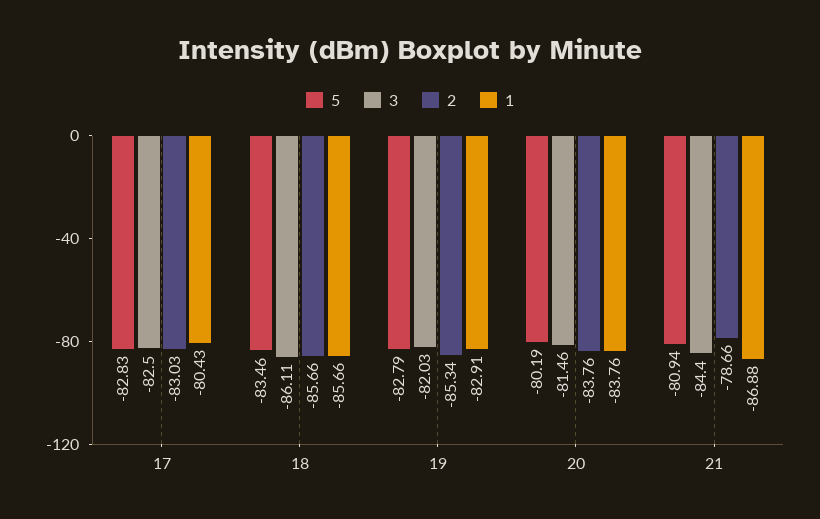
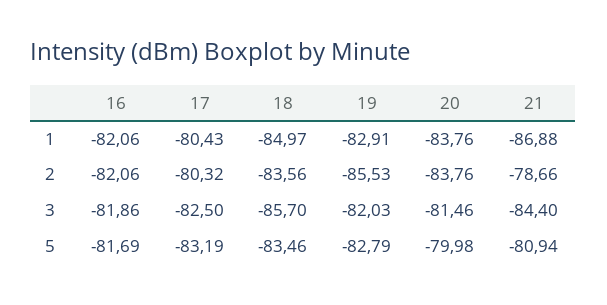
  {
    "5": {
-     "17": -82.83,
+     "17": -83.19,
      "18": -83.46,
      "19": -82.79,
-     "20": -80.19,
+     "20": -79.98,
-     "21": -80.94
+     "21": -80.94,
+     "16": -81.69
    },
    "3": {
      "17": -82.5,
-     "18": -86.11,
+     "18": -85.7,
      "19": -82.03,
      "20": -81.46,
-     "21": -84.4
+     "21": -84.4,
+     "16": -81.86
    },
    "2": {
-     "17": -83.03,
+     "17": -80.32,
-     "18": -85.66,
+     "18": -83.56,
-     "19": -85.34,
+     "19": -85.53,
      "20": -83.76,
-     "21": -78.66
+     "21": -78.66,
+     "16": -82.06
    },
    "1": {
      "17": -80.43,
-     "18": -85.66,
+     "18": -84.97,
      "19": -82.91,
      "20": -83.76,
-     "21": -86.88
+     "21": -86.88,
+     "16": -82.06
    }
  }

